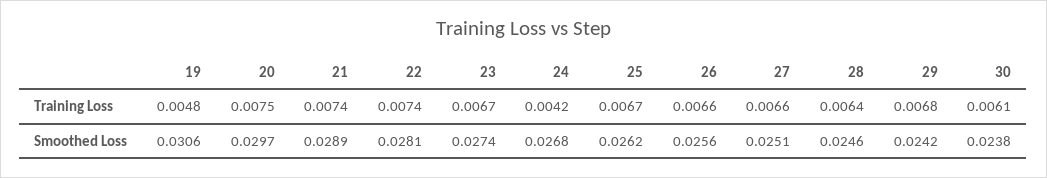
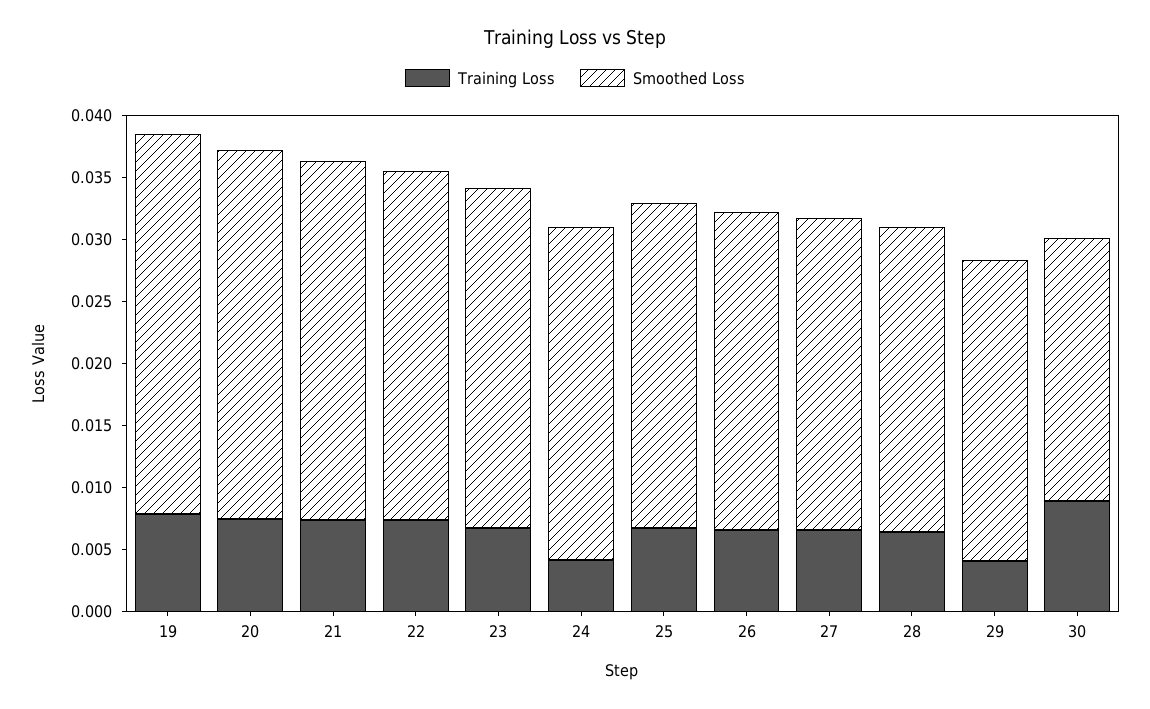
  {
    "Training Loss": {
-     "19": 0.0048,
+     "19": 0.008,
      "20": 0.0075,
      "21": 0.0074,
      "22": 0.0074,
      "23": 0.0067,
      "24": 0.0042,
      "25": 0.0067,
      "26": 0.0066,
      "27": 0.0066,
      "28": 0.0064,
-     "29": 0.0068,
+     "29": 0.004,
-     "30": 0.0061
+     "30": 0.009
    },
    "Smoothed Loss": {
      "19": 0.0306,
      "20": 0.0297,
      "21": 0.0289,
      "22": 0.0281,
      "23": 0.0274,
      "24": 0.0268,
      "25": 0.0262,
      "26": 0.0256,
      "27": 0.0251,
      "28": 0.0246,
      "29": 0.0242,
-     "30": 0.0238
+     "30": 0.021
    }
  }

